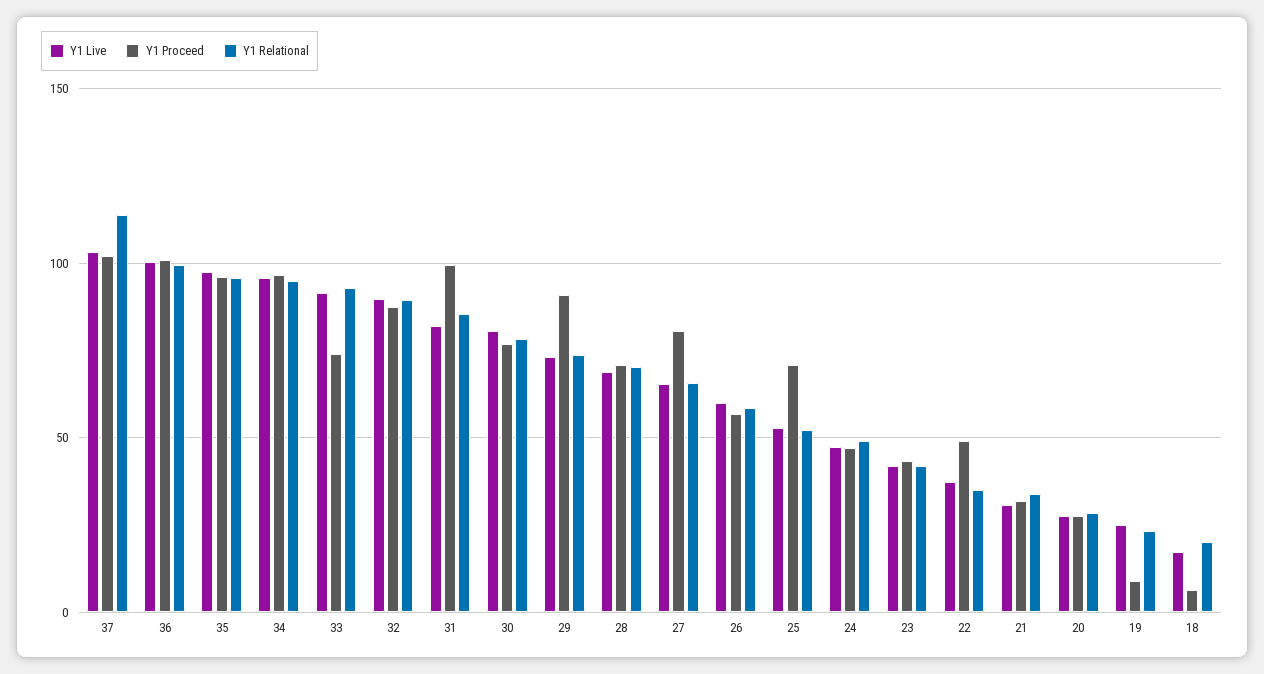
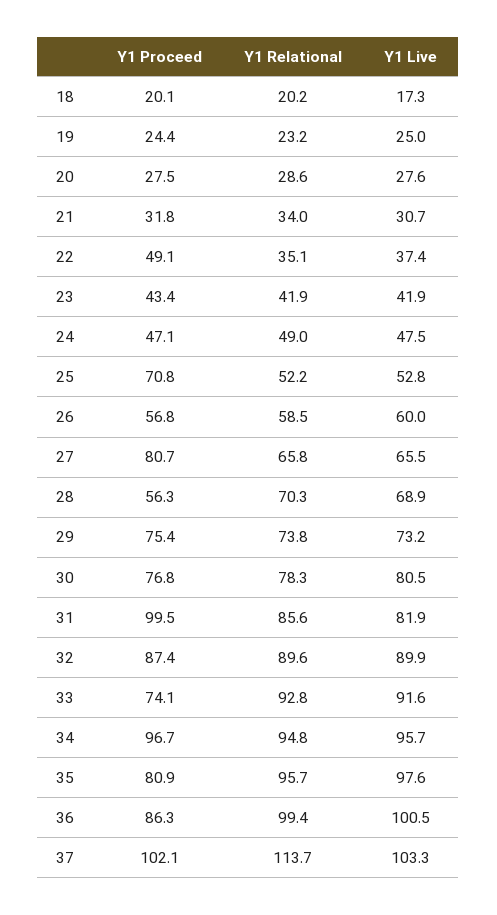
  {
    "Y1 Live": {
      "37": 103.3,
      "36": 100.5,
      "35": 97.6,
      "34": 95.7,
      "33": 91.6,
      "32": 89.9,
      "31": 81.9,
      "30": 80.5,
      "29": 73.2,
      "28": 68.9,
      "27": 65.5,
      "26": 60,
      "25": 52.8,
      "24": 47.5,
      "23": 41.9,
      "22": 37.4,
      "21": 30.7,
      "20": 27.6,
      "19": 25,
      "18": 17.3
    },
    "Y1 Proceed": {
      "37": 102.1,
-     "36": 100,
+     "36": 86.3,
-     "35": 95,
+     "35": 80.9,
      "34": 96.7,
      "33": 74.1,
      "32": 87.4,
      "31": 99.5,
      "30": 76.8,
-     "29": 90,
+     "29": 75.4,
-     "28": 70,
+     "28": 56.3,
      "27": 80.7,
      "26": 56.8,
      "25": 70.8,
      "24": 47.1,
      "23": 43.4,
      "22": 49.1,
      "21": 31.8,
      "20": 27.5,
-     "19": 10,
+     "19": 24.4,
-     "18": 5
+     "18": 20.1
    },
    "Y1 Relational": {
      "37": 113.7,
      "36": 99.4,
      "35": 95.7,
      "34": 94.8,
      "33": 92.8,
      "32": 89.6,
      "31": 85.6,
      "30": 78.3,
      "29": 73.8,
      "28": 70.3,
      "27": 65.8,
      "26": 58.5,
      "25": 52.2,
      "24": 49,
      "23": 41.9,
      "22": 35.1,
      "21": 34,
      "20": 28.6,
      "19": 23.2,
      "18": 20.2
    }
  }

